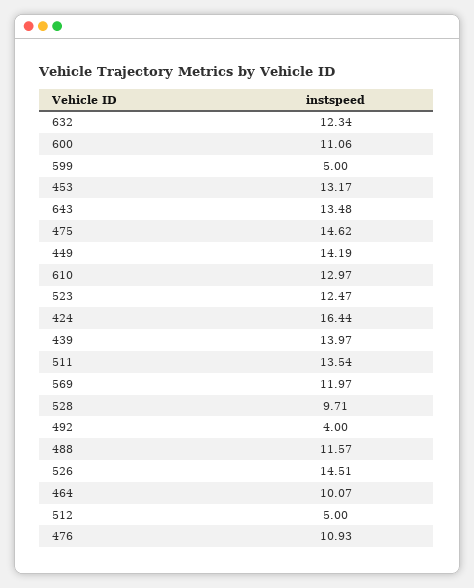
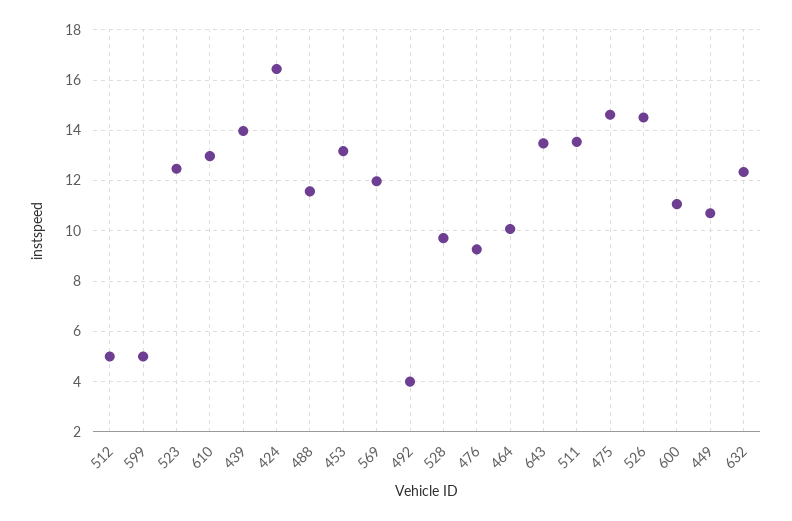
  {
    "632": 12.34,
    "600": 11.06,
    "599": 5,
    "453": 13.17,
    "643": 13.48,
    "475": 14.62,
-   "449": 14.19,
+   "449": 10.75,
    "610": 12.97,
    "523": 12.47,
    "424": 16.44,
    "439": 13.97,
    "511": 13.54,
    "569": 11.97,
    "528": 9.71,
    "492": 4,
    "488": 11.57,
    "526": 14.51,
    "464": 10.07,
    "512": 5,
-   "476": 10.93
+   "476": 9.25
  }

